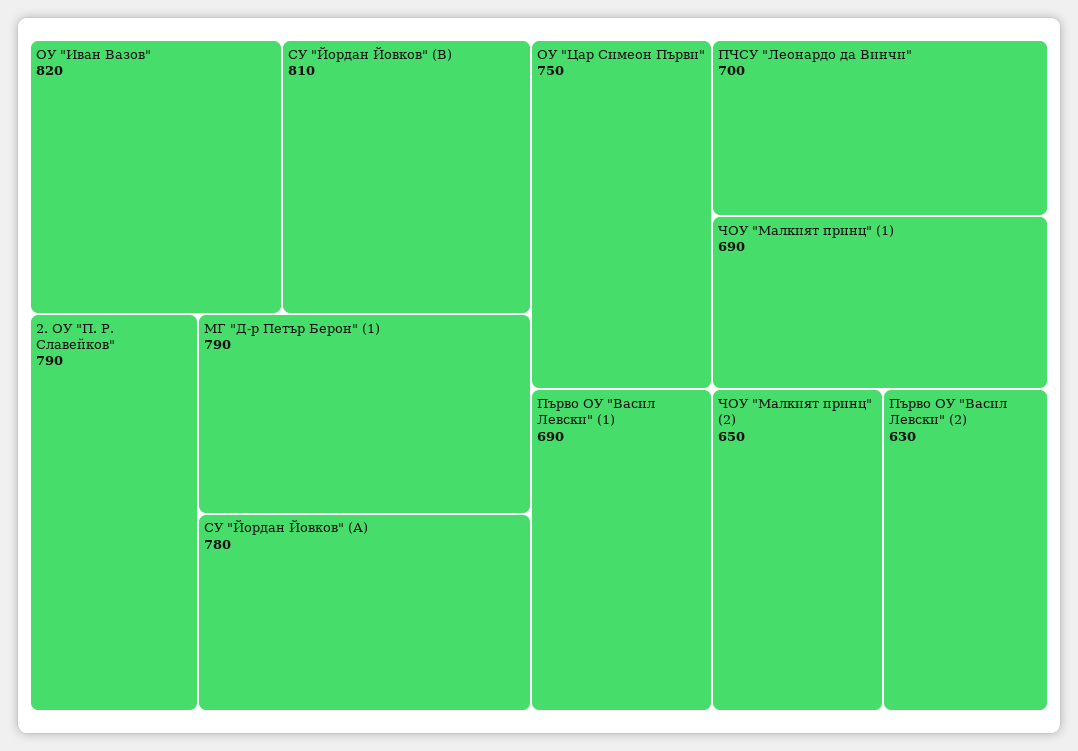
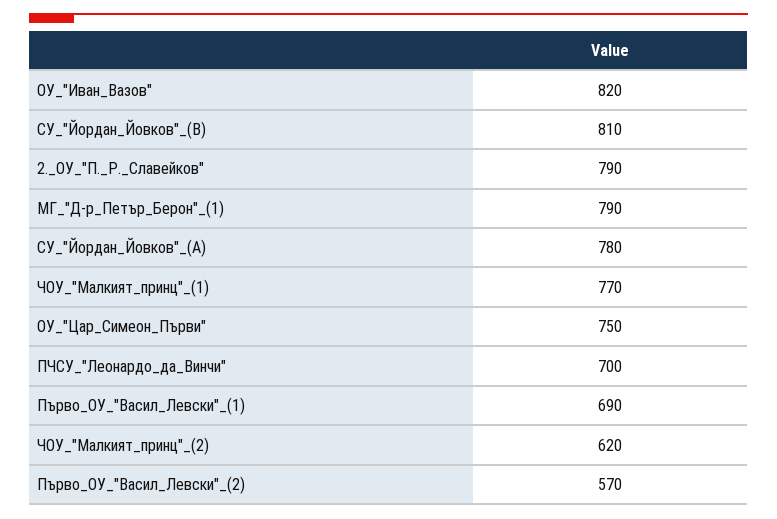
  {
    "ОУ \"Иван Вазов\"": 820,
    "СУ \"Йордан Йовков\" (В)": 810,
    "2. ОУ \"П. Р. Славейков\"": 790,
    "МГ \"Д-р Петър Берон\" (1)": 790,
    "СУ \"Йордан Йовков\" (А)": 780,
    "ОУ \"Цар Симеон Първи\"": 750,
    "ПЧСУ \"Леонардо да Винчи\"": 700,
-   "ЧОУ \"Малкият принц\" (1)": 690,
+   "ЧОУ \"Малкият принц\" (1)": 770,
    "Първо ОУ \"Васил Левски\" (1)": 690,
-   "ЧОУ \"Малкият принц\" (2)": 650,
+   "ЧОУ \"Малкият принц\" (2)": 620,
-   "Първо ОУ \"Васил Левски\" (2)": 630
+   "Първо ОУ \"Васил Левски\" (2)": 570
  }

